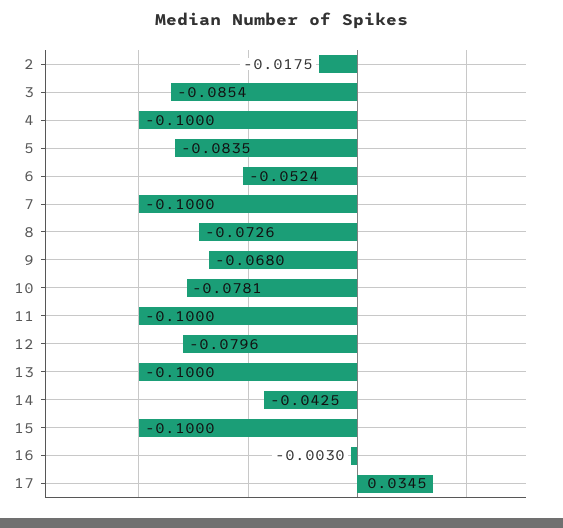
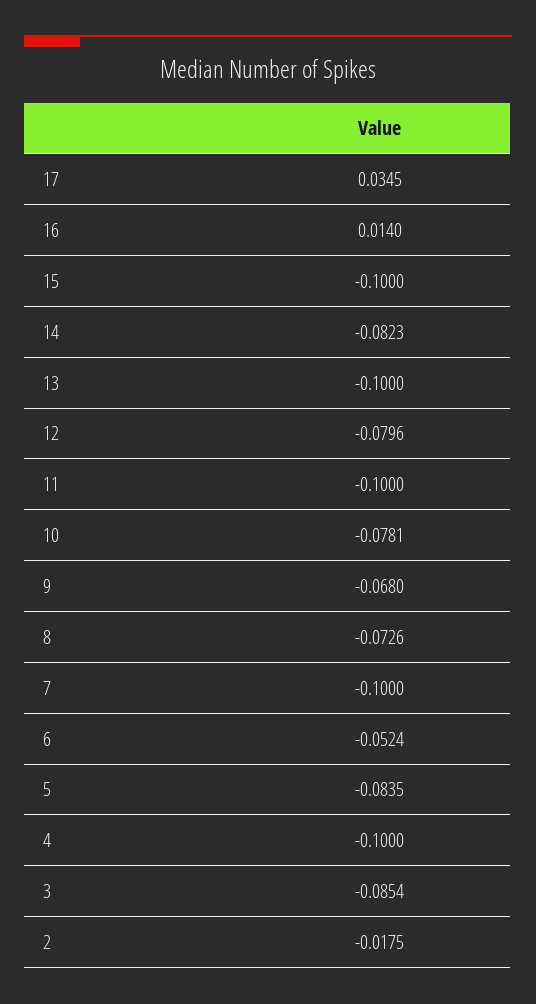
  {
    "2": -0.0175,
    "3": -0.0854,
    "4": -0.1,
    "5": -0.0835,
    "6": -0.0524,
    "7": -0.1,
    "8": -0.0726,
    "9": -0.068,
    "10": -0.0781,
    "11": -0.1,
    "12": -0.0796,
    "13": -0.1,
-   "14": -0.0425,
+   "14": -0.0823,
    "15": -0.1,
-   "16": -0.003,
+   "16": 0.014,
    "17": 0.0345
  }

